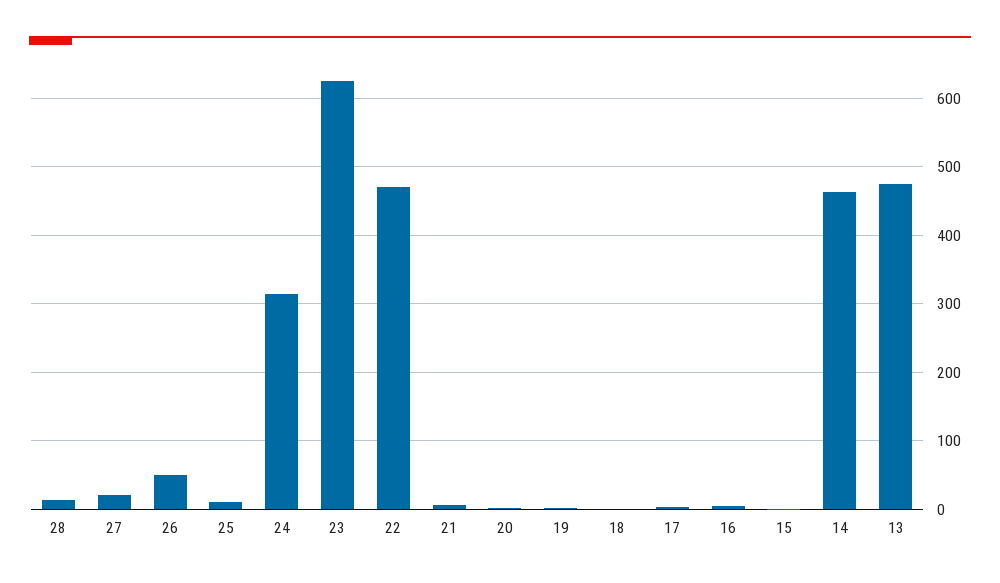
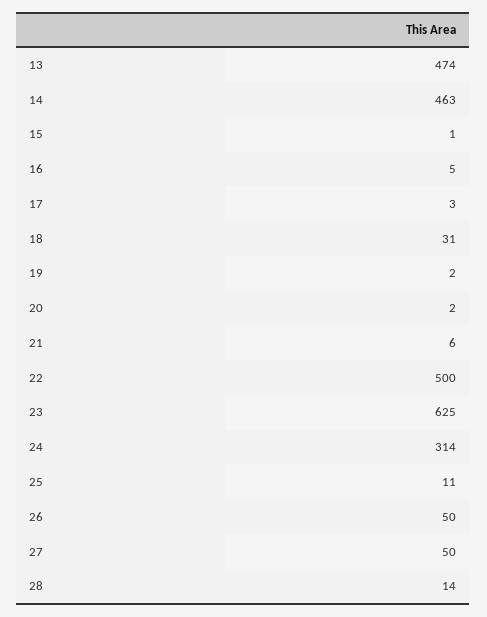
  {
    "28": 14,
-   "27": 20,
+   "27": 50,
    "26": 50,
    "25": 11,
    "24": 314,
    "23": 625,
-   "22": 470,
+   "22": 500,
    "21": 6,
    "20": 2,
    "19": 2,
-   "18": 0,
+   "18": 31,
    "17": 3,
    "16": 5,
    "15": 1,
    "14": 463,
    "13": 474
  }

